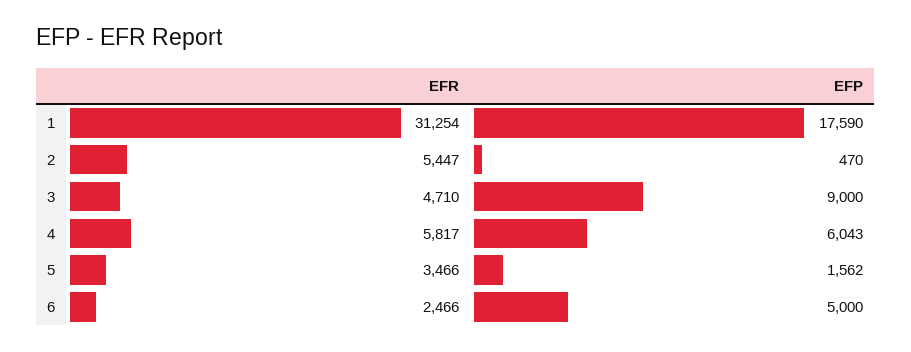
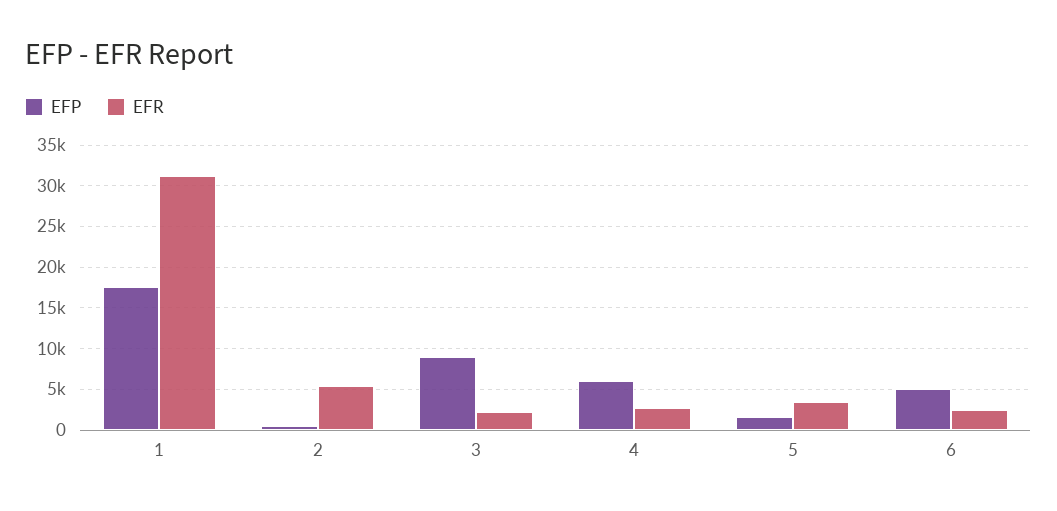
  {
    "EFR": {
      "1": 31254,
      "2": 5447,
-     "3": 4710,
+     "3": 2000,
-     "4": 5817,
+     "4": 3000,
      "5": 3466,
      "6": 2466
    },
    "EFP": {
      "1": 17590,
      "2": 470,
      "3": 9000,
      "4": 6043,
      "5": 1562,
      "6": 5000
    }
  }

